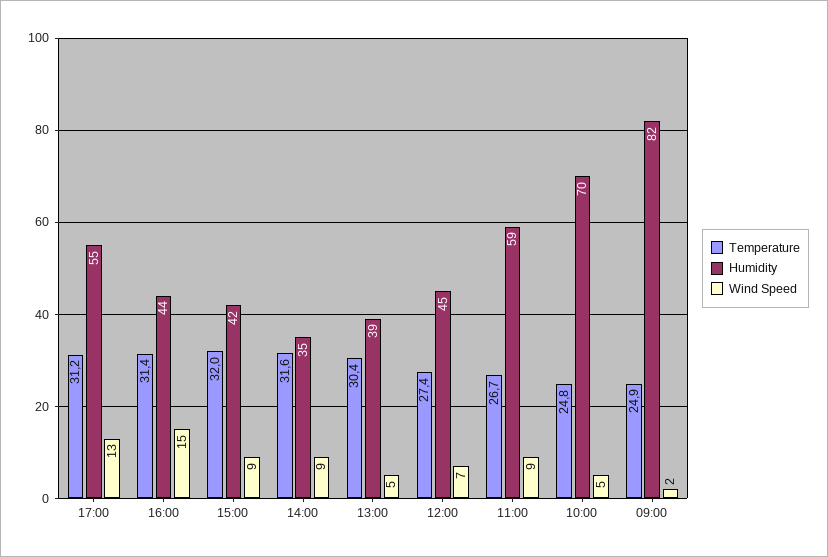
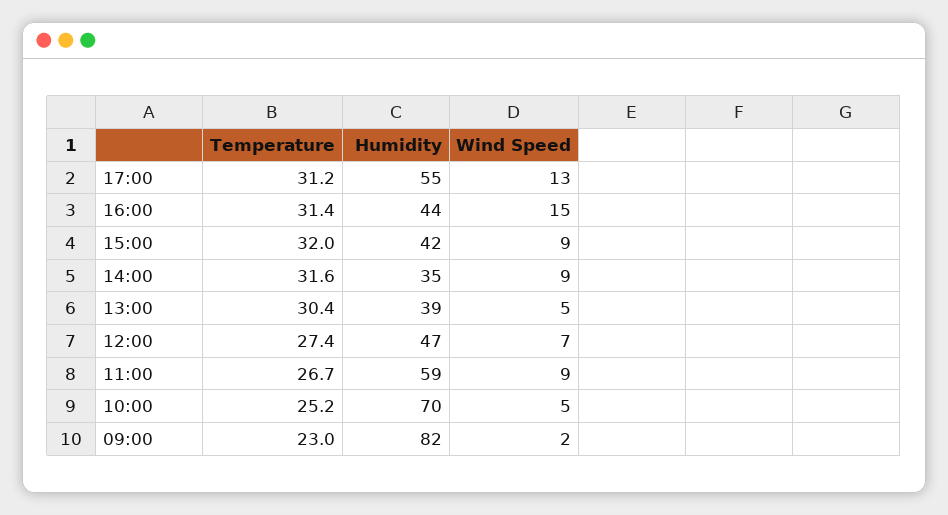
  {
    "Temperature": {
      "17:00": 31.2,
      "16:00": 31.4,
      "15:00": 32,
      "14:00": 31.6,
      "13:00": 30.4,
      "12:00": 27.4,
      "11:00": 26.7,
-     "10:00": 24.8,
+     "10:00": 25.2,
-     "09:00": 24.9
+     "09:00": 23
    },
    "Humidity": {
      "17:00": 55,
      "16:00": 44,
      "15:00": 42,
      "14:00": 35,
      "13:00": 39,
-     "12:00": 45,
+     "12:00": 47,
      "11:00": 59,
      "10:00": 70,
      "09:00": 82
    },
    "Wind Speed": {
      "17:00": 13,
      "16:00": 15,
      "15:00": 9,
      "14:00": 9,
      "13:00": 5,
      "12:00": 7,
      "11:00": 9,
      "10:00": 5,
      "09:00": 2
    }
  }

